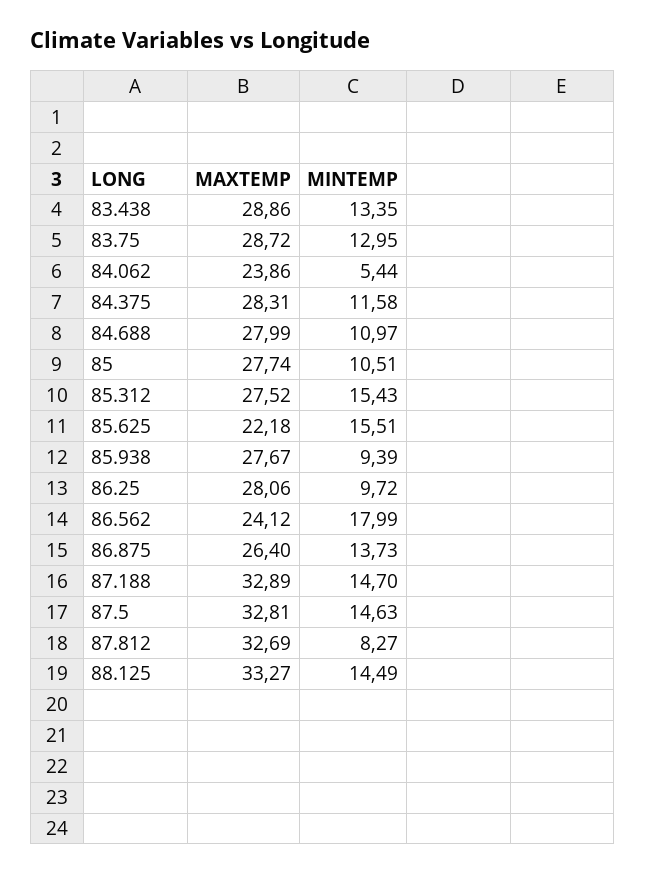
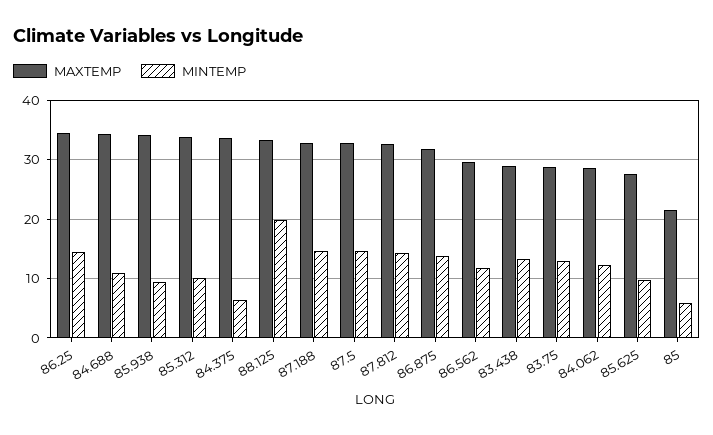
  {
    "MAXTEMP": {
      "83.438": 28.86,
      "83.75": 28.72,
-     "84.062": 23.86,
+     "84.062": 28,
-     "84.375": 28.31,
+     "84.375": 34,
-     "84.688": 27.99,
+     "84.688": 34,
-     "85": 27.74,
+     "85": 22,
-     "85.312": 27.52,
+     "85.312": 34,
-     "85.625": 22.18,
+     "85.625": 28,
-     "85.938": 27.67,
+     "85.938": 34,
-     "86.25": 28.06,
+     "86.25": 34,
-     "86.562": 24.12,
+     "86.562": 30,
-     "86.875": 26.4,
+     "86.875": 32,
      "87.188": 32.89,
      "87.5": 32.81,
      "87.812": 32.69,
      "88.125": 33.27
    },
    "MINTEMP": {
      "83.438": 13.35,
      "83.75": 12.95,
-     "84.062": 5.44,
+     "84.062": 12,
-     "84.375": 11.58,
+     "84.375": 6,
      "84.688": 10.97,
-     "85": 10.51,
+     "85": 6,
-     "85.312": 15.43,
+     "85.312": 10,
-     "85.625": 15.51,
+     "85.625": 10,
      "85.938": 9.39,
-     "86.25": 9.72,
+     "86.25": 14,
-     "86.562": 17.99,
+     "86.562": 12,
      "86.875": 13.73,
      "87.188": 14.7,
      "87.5": 14.63,
-     "87.812": 8.27,
+     "87.812": 14,
-     "88.125": 14.49
+     "88.125": 20
    }
  }

